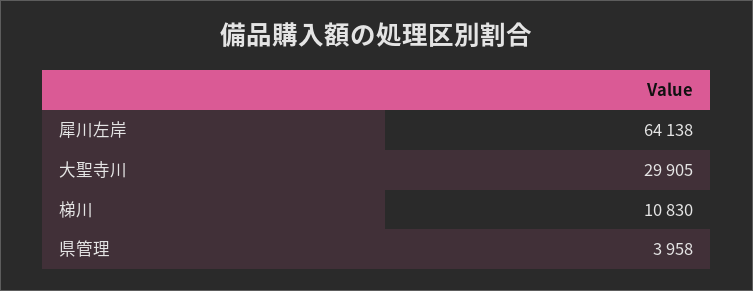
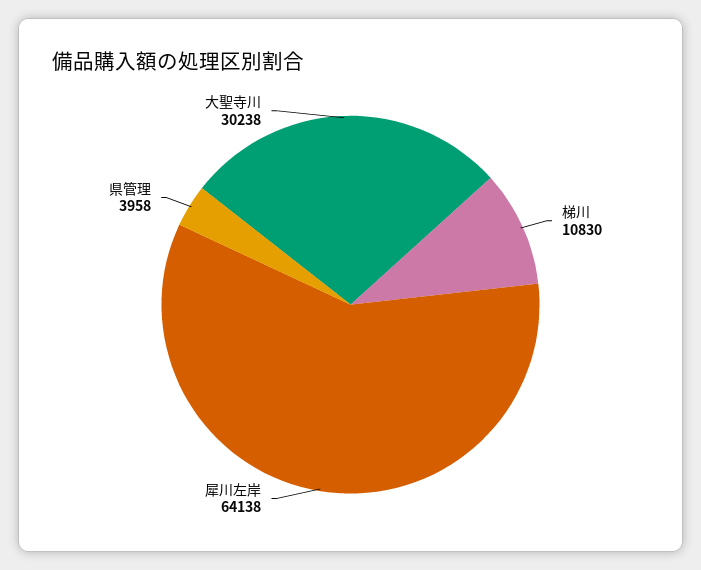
  {
    "犀川左岸": 64138,
-   "大聖寺川": 29905,
+   "大聖寺川": 30238,
    "梯川": 10830,
    "県管理": 3958
  }

